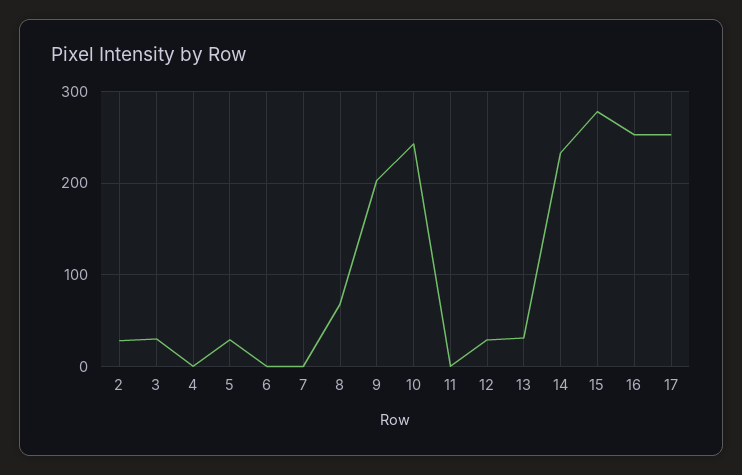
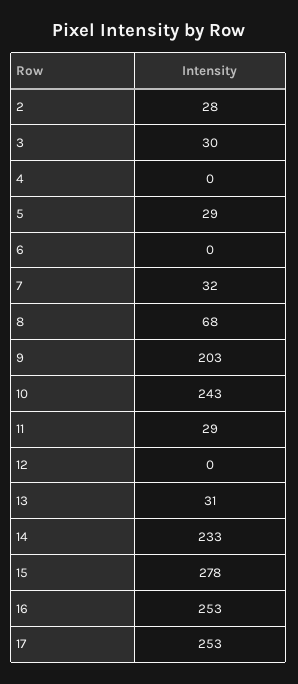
  {
    "2": 28,
    "3": 30,
    "4": 0,
    "5": 29,
    "6": 0,
-   "7": 0,
+   "7": 32,
    "8": 68,
    "9": 203,
    "10": 243,
-   "11": 0,
+   "11": 29,
-   "12": 30,
+   "12": 0,
    "13": 31,
    "14": 233,
    "15": 278,
    "16": 253,
    "17": 253
  }

